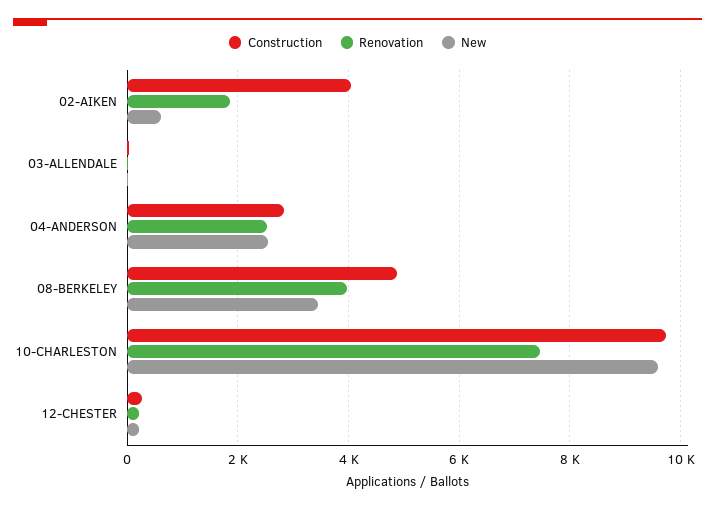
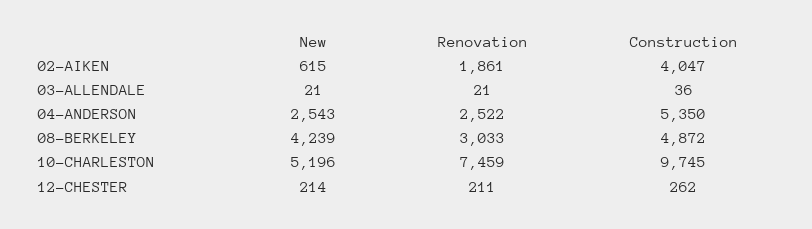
  {
    "Construction": {
      "02-AIKEN": 4047,
      "03-ALLENDALE": 36,
-     "04-ANDERSON": 2800,
+     "04-ANDERSON": 5350,
      "08-BERKELEY": 4872,
      "10-CHARLESTON": 9745,
      "12-CHESTER": 262
    },
    "Renovation": {
      "02-AIKEN": 1861,
      "03-ALLENDALE": 21,
      "04-ANDERSON": 2522,
-     "08-BERKELEY": 4000,
+     "08-BERKELEY": 3033,
      "10-CHARLESTON": 7459,
      "12-CHESTER": 211
    },
    "New": {
      "02-AIKEN": 615,
      "03-ALLENDALE": 21,
      "04-ANDERSON": 2543,
-     "08-BERKELEY": 3400,
+     "08-BERKELEY": 4239,
-     "10-CHARLESTON": 9600,
+     "10-CHARLESTON": 5196,
      "12-CHESTER": 214
    }
  }

